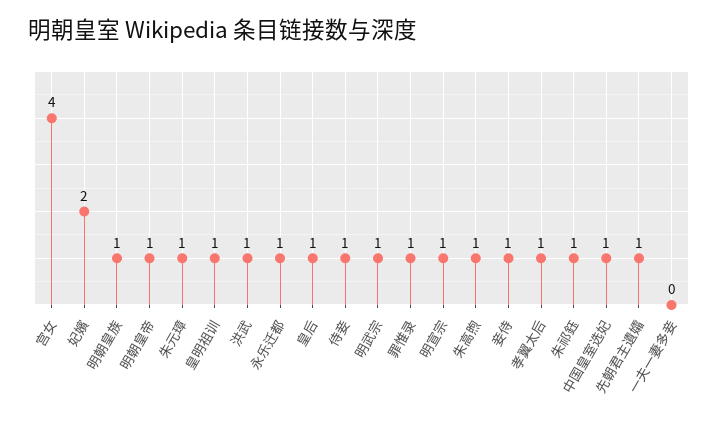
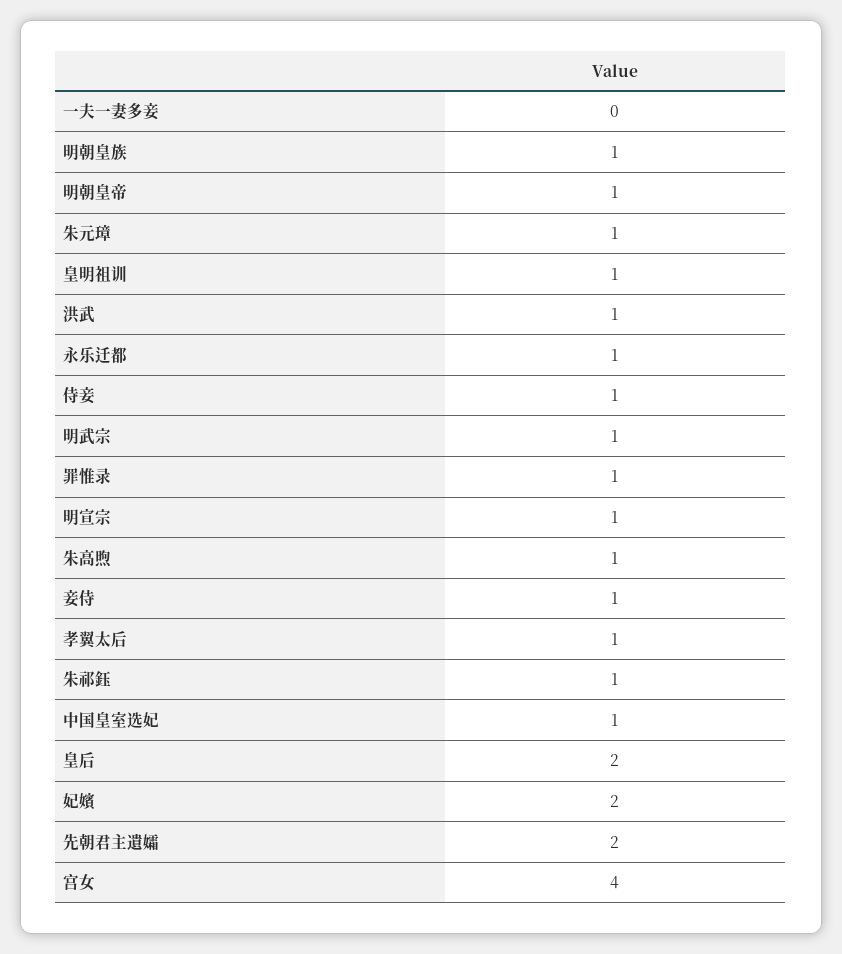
  {
    "宫女": 4,
    "妃嬪": 2,
    "明朝皇族": 1,
    "明朝皇帝": 1,
    "朱元璋": 1,
    "皇明祖训": 1,
    "洪武": 1,
    "永乐迁都": 1,
-   "皇后": 1,
+   "皇后": 2,
    "侍妾": 1,
    "明武宗": 1,
    "罪惟录": 1,
    "明宣宗": 1,
    "朱高煦": 1,
    "妾侍": 1,
    "孝翼太后": 1,
    "朱祁鈺": 1,
    "中国皇室选妃": 1,
-   "先朝君主遺孀": 1,
+   "先朝君主遺孀": 2,
    "一夫一妻多妾": 0
  }

